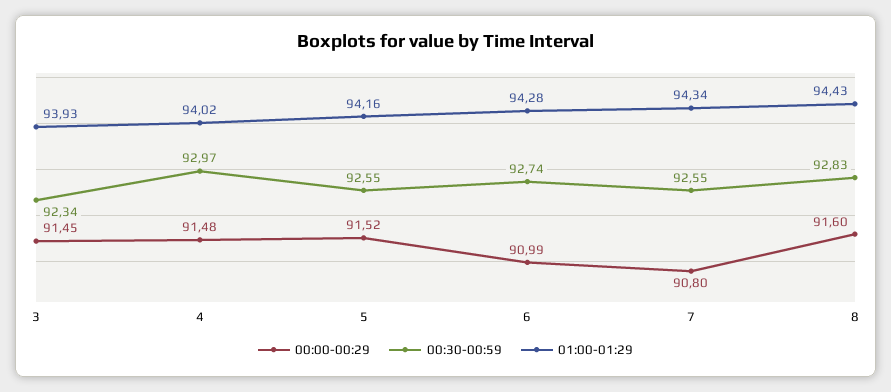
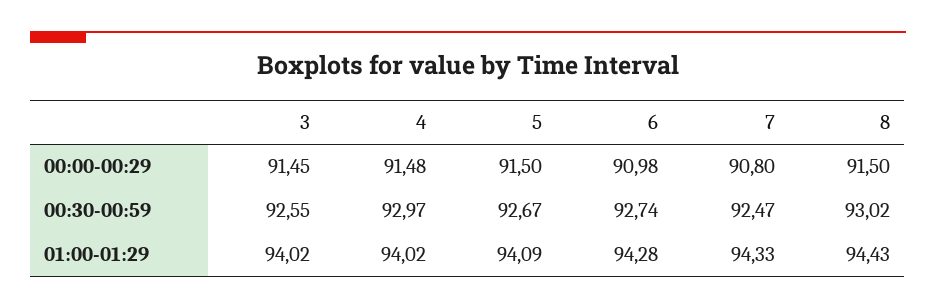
  {
    "00:00-00:29": {
      "3": 91.45,
      "4": 91.48,
-     "5": 91.52,
+     "5": 91.5,
-     "6": 90.99,
+     "6": 90.98,
      "7": 90.8,
-     "8": 91.6
+     "8": 91.5
    },
    "00:30-00:59": {
-     "3": 92.34,
+     "3": 92.55,
      "4": 92.97,
-     "5": 92.55,
+     "5": 92.67,
      "6": 92.74,
-     "7": 92.55,
+     "7": 92.47,
-     "8": 92.83
+     "8": 93.02
    },
    "01:00-01:29": {
-     "3": 93.93,
+     "3": 94.02,
      "4": 94.02,
-     "5": 94.16,
+     "5": 94.09,
      "6": 94.28,
-     "7": 94.34,
+     "7": 94.33,
      "8": 94.43
    }
  }

